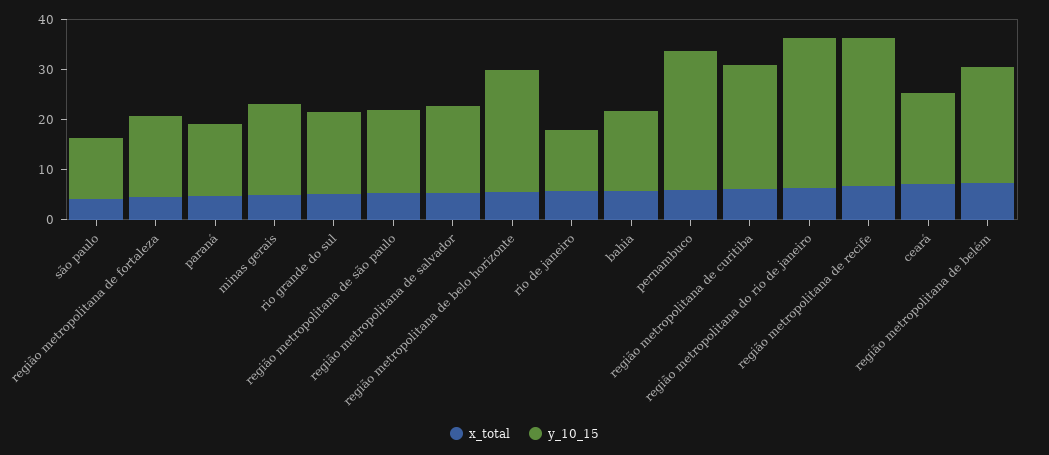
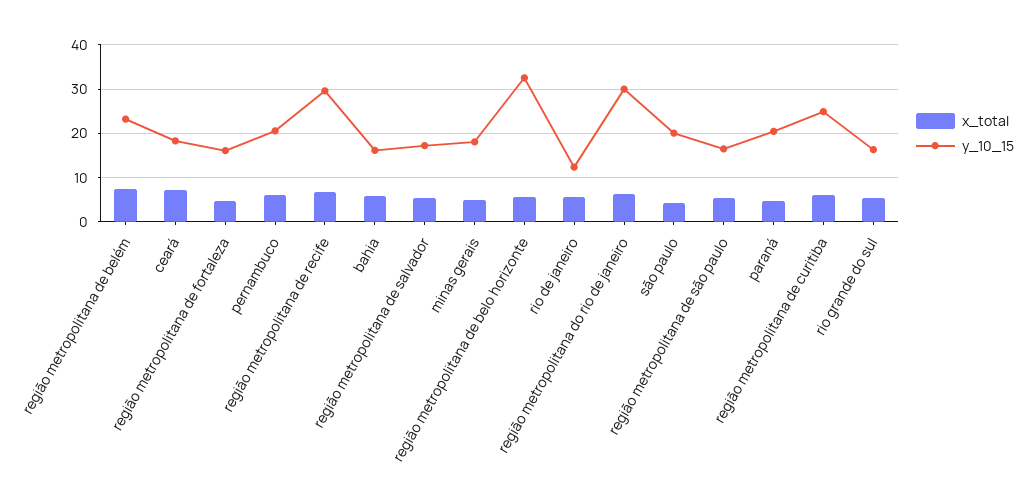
  {
    "x_total": {
      "são paulo": 4,
      "região metropolitana de fortaleza": 4,
      "paraná": 4,
      "minas gerais": 4,
      "rio grande do sul": 6,
      "região metropolitana de são paulo": 6,
      "região metropolitana de salvador": 6,
      "região metropolitana de belo horizonte": 6,
      "rio de janeiro": 6,
      "bahia": 6,
      "pernambuco": 6,
      "região metropolitana de curitiba": 6,
      "região metropolitana do rio de janeiro": 6,
      "região metropolitana de recife": 6,
      "ceará": 8,
      "região metropolitana de belém": 8
    },
    "y_10_15": {
-     "são paulo": 12,
+     "são paulo": 20,
      "região metropolitana de fortaleza": 16,
-     "paraná": 14,
+     "paraná": 20,
      "minas gerais": 18,
      "rio grande do sul": 16,
      "região metropolitana de são paulo": 16,
      "região metropolitana de salvador": 18,
-     "região metropolitana de belo horizonte": 24,
+     "região metropolitana de belo horizonte": 32,
      "rio de janeiro": 12,
      "bahia": 16,
-     "pernambuco": 28,
+     "pernambuco": 20,
      "região metropolitana de curitiba": 24,
      "região metropolitana do rio de janeiro": 30,
      "região metropolitana de recife": 30,
      "ceará": 18,
      "região metropolitana de belém": 24
    }
  }

